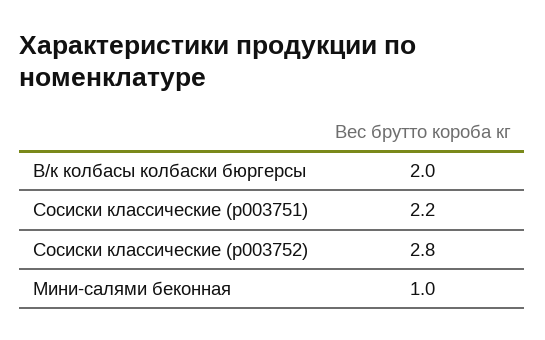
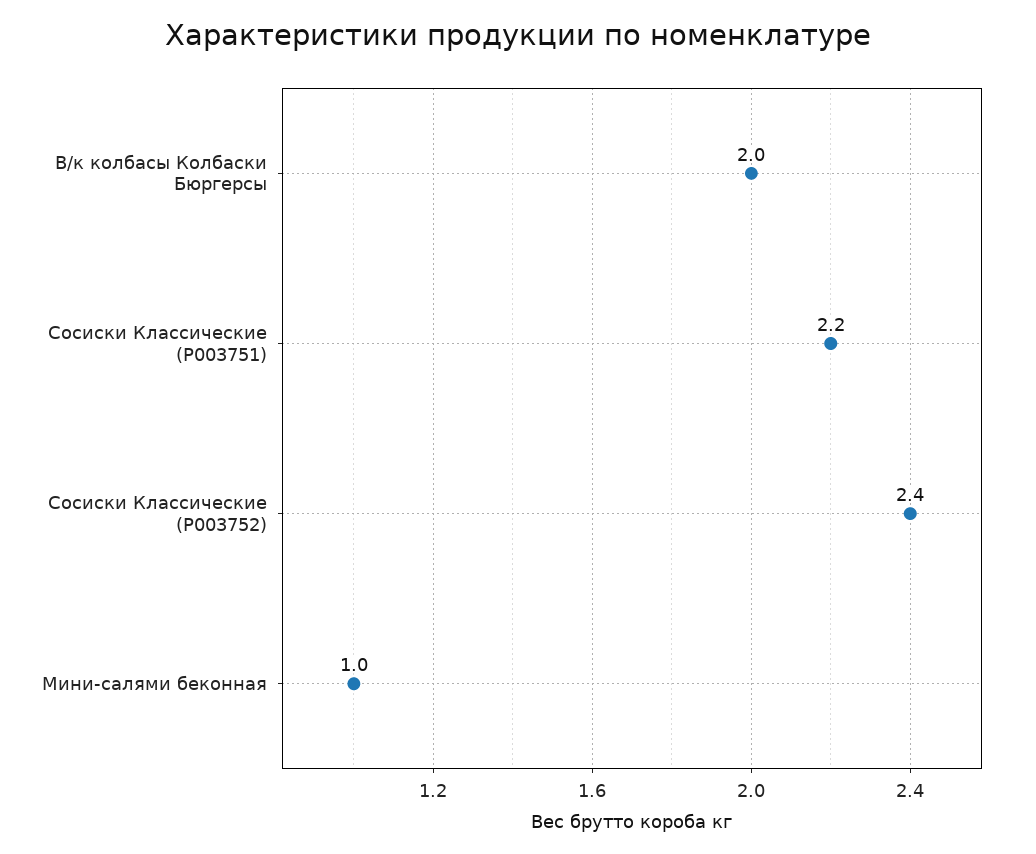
  {
    "В/к колбасы колбаски бюргерсы": 2,
    "Сосиски классические (p003751)": 2.2,
-   "Сосиски классические (p003752)": 2.8,
+   "Сосиски классические (p003752)": 2.4,
    "Мини-салями беконная": 1
  }

